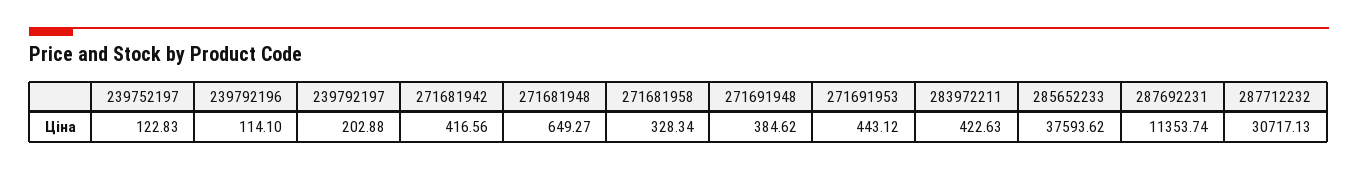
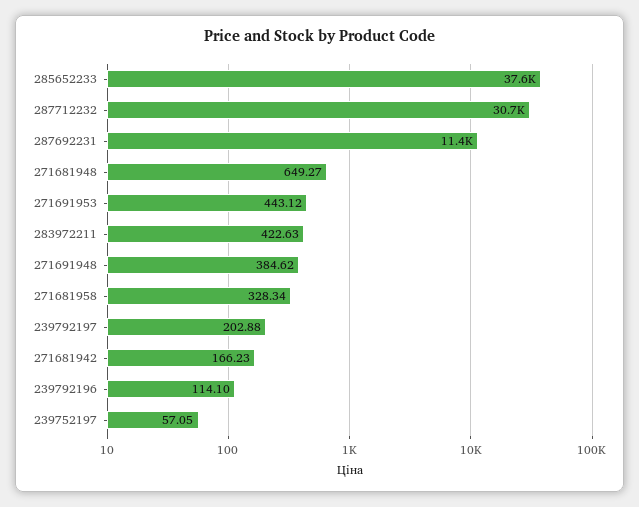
  {
-   "239752197": 122.83,
+   "239752197": 57.05,
    "239792196": 114.1,
    "239792197": 202.88,
-   "271681942": 416.56,
+   "271681942": 166.23,
    "271681948": 649.27,
    "271681958": 328.34,
    "271691948": 384.62,
    "271691953": 443.12,
    "283972211": 422.63,
    "285652233": 37593.62,
    "287692231": 11353.74,
    "287712232": 30717.13
  }

